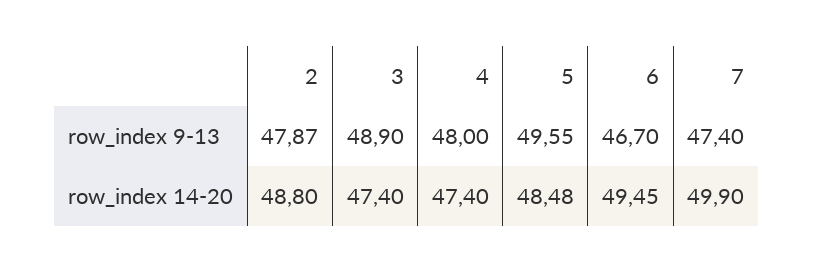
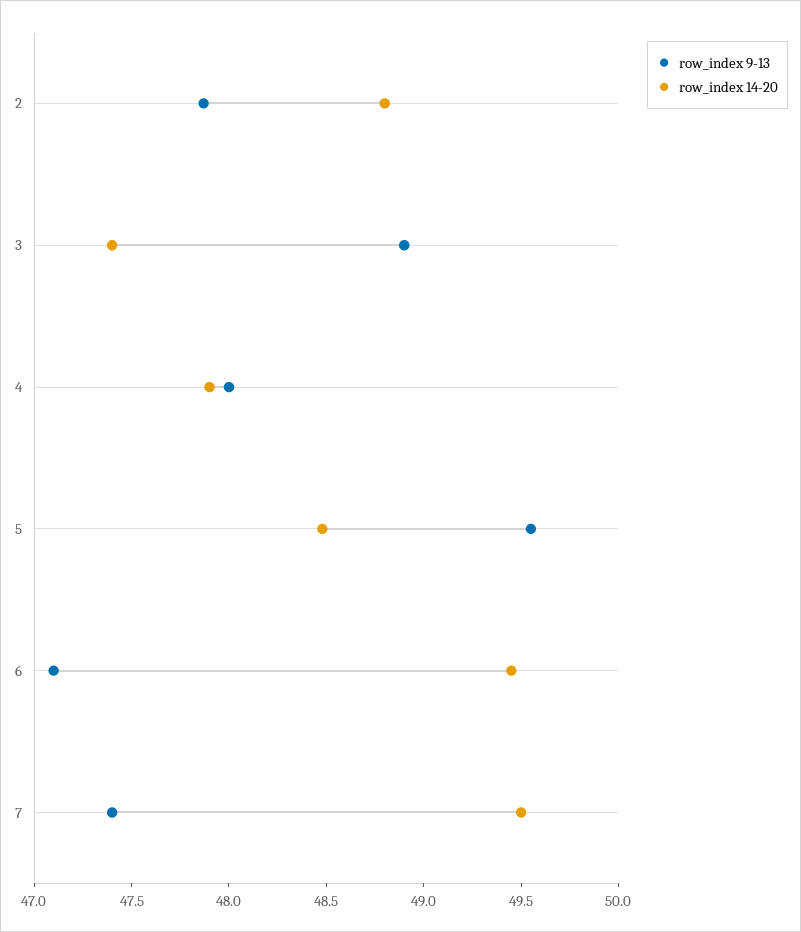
  {
    "row_index 9-13": {
      "2": 47.87,
      "3": 48.9,
      "4": 48,
      "5": 49.55,
-     "6": 46.7,
+     "6": 47.1,
      "7": 47.4
    },
    "row_index 14-20": {
      "2": 48.8,
      "3": 47.4,
-     "4": 47.4,
+     "4": 47.9,
      "5": 48.48,
      "6": 49.45,
-     "7": 49.9
+     "7": 49.5
    }
  }

